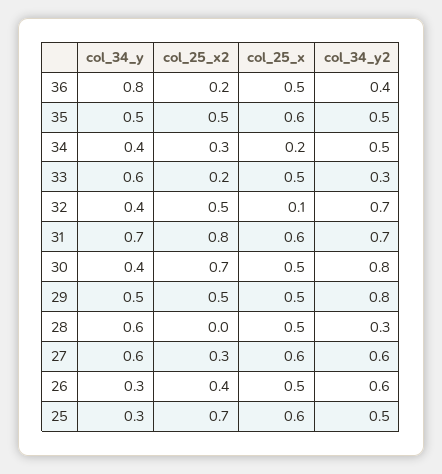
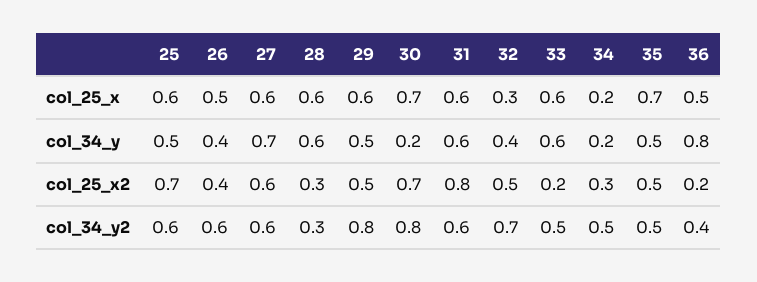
  {
    "col_34_y": {
      "36": 0.8,
      "35": 0.5,
-     "34": 0.4,
+     "34": 0.2,
      "33": 0.6,
      "32": 0.4,
-     "31": 0.7,
+     "31": 0.6,
-     "30": 0.4,
+     "30": 0.2,
      "29": 0.5,
      "28": 0.6,
-     "27": 0.6,
+     "27": 0.7,
-     "26": 0.3,
+     "26": 0.4,
-     "25": 0.3
+     "25": 0.5
    },
    "col_25_x2": {
      "36": 0.2,
      "35": 0.5,
      "34": 0.3,
      "33": 0.2,
      "32": 0.5,
      "31": 0.8,
      "30": 0.7,
      "29": 0.5,
-     "28": 0,
+     "28": 0.3,
-     "27": 0.3,
+     "27": 0.6,
      "26": 0.4,
      "25": 0.7
    },
    "col_25_x": {
      "36": 0.5,
-     "35": 0.6,
+     "35": 0.7,
      "34": 0.2,
-     "33": 0.5,
+     "33": 0.6,
-     "32": 0.1,
+     "32": 0.3,
      "31": 0.6,
-     "30": 0.5,
+     "30": 0.7,
-     "29": 0.5,
+     "29": 0.6,
-     "28": 0.5,
+     "28": 0.6,
      "27": 0.6,
      "26": 0.5,
      "25": 0.6
    },
    "col_34_y2": {
      "36": 0.4,
      "35": 0.5,
      "34": 0.5,
-     "33": 0.3,
+     "33": 0.5,
      "32": 0.7,
-     "31": 0.7,
+     "31": 0.6,
      "30": 0.8,
      "29": 0.8,
      "28": 0.3,
      "27": 0.6,
      "26": 0.6,
-     "25": 0.5
+     "25": 0.6
    }
  }

